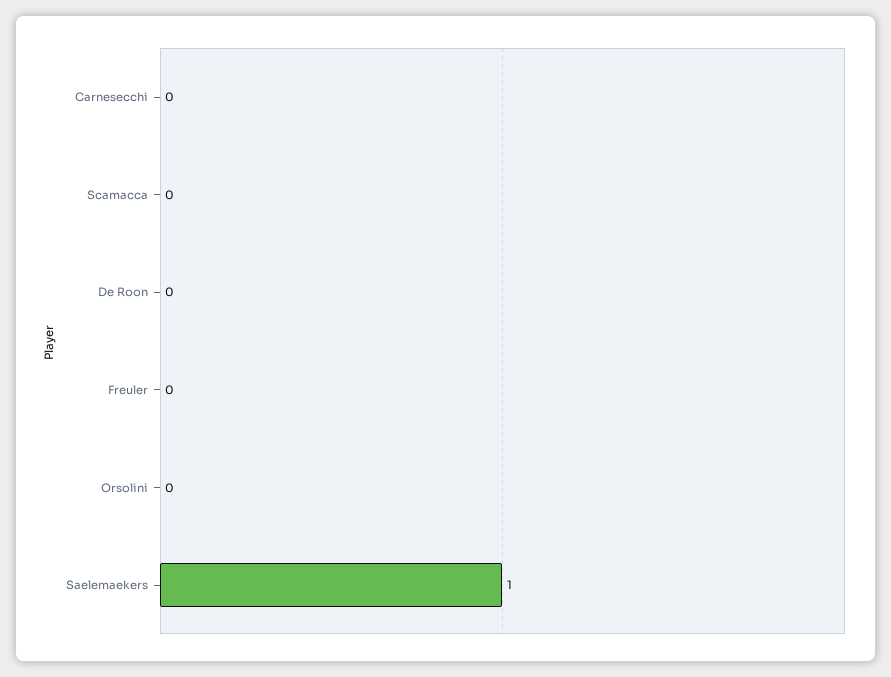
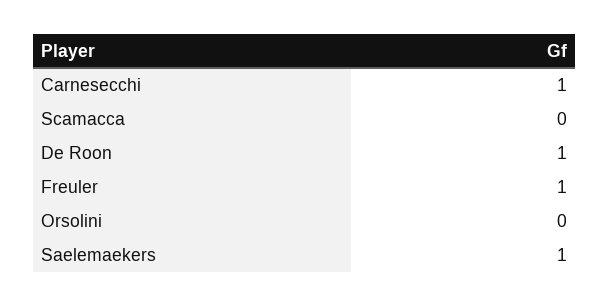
  {
-   "Carnesecchi": 0,
+   "Carnesecchi": 1,
    "Scamacca": 0,
-   "De Roon": 0,
+   "De Roon": 1,
-   "Freuler": 0,
+   "Freuler": 1,
    "Orsolini": 0,
    "Saelemaekers": 1
  }

